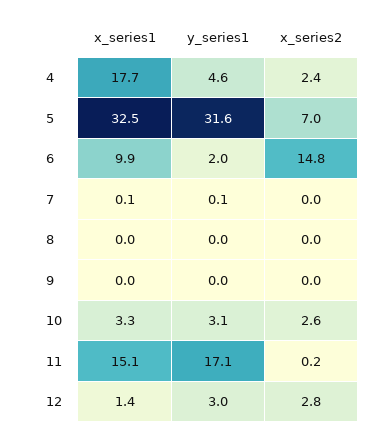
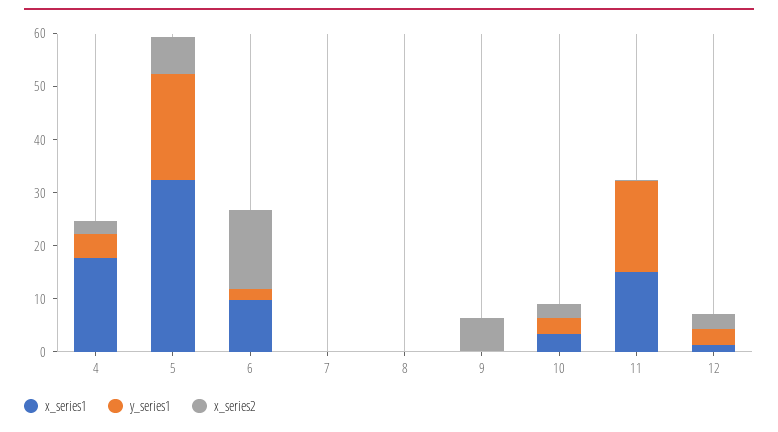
  {
    "x_series1": {
      "4": 17.7,
      "5": 32.5,
      "6": 9.9,
      "7": 0.1,
      "8": 0,
      "9": 0,
      "10": 3.3,
      "11": 15.1,
      "12": 1.4
    },
    "y_series1": {
      "4": 4.6,
-     "5": 31.6,
+     "5": 20,
      "6": 2,
      "7": 0.1,
      "8": 0,
      "9": 0,
      "10": 3.1,
      "11": 17.1,
      "12": 3
    },
    "x_series2": {
      "4": 2.4,
      "5": 7,
      "6": 14.8,
      "7": 0,
      "8": 0,
-     "9": 0,
+     "9": 6,
      "10": 2.6,
      "11": 0.2,
      "12": 2.8
    }
  }

